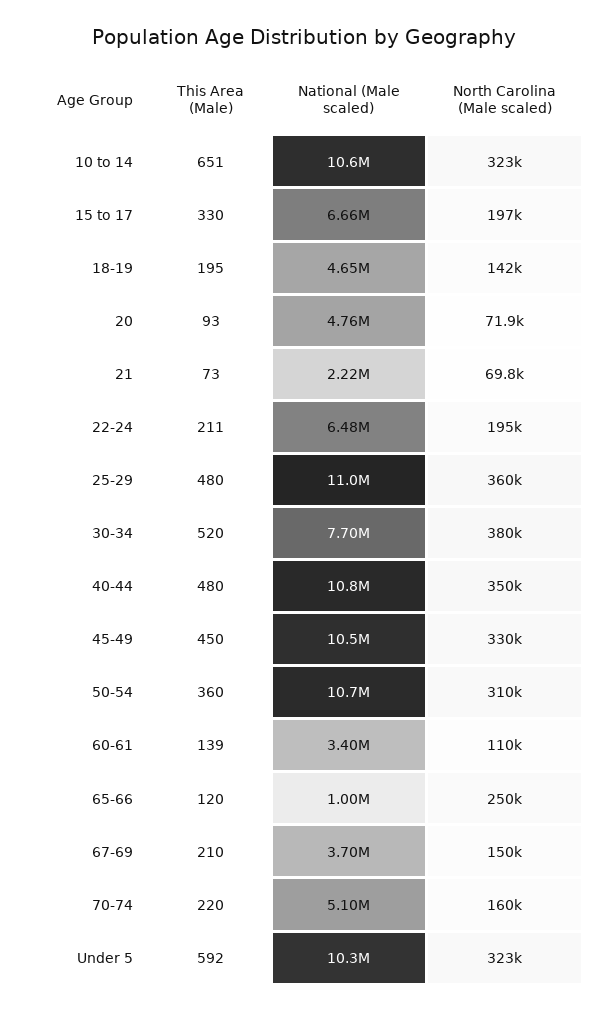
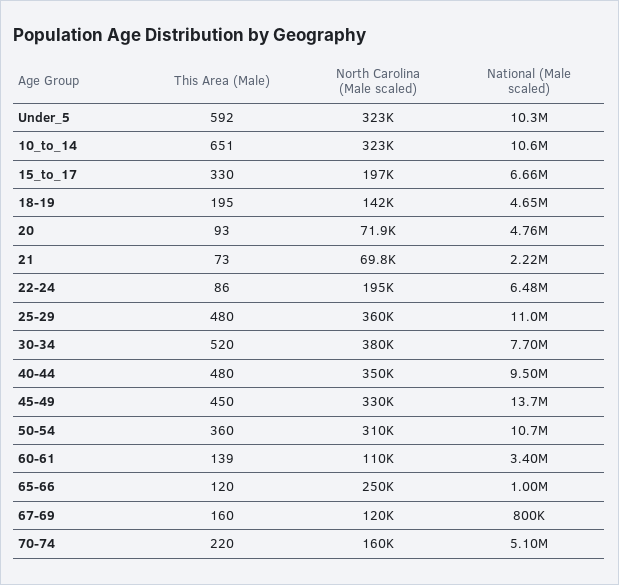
  {
    "This Area (Male)": {
      "10 to 14": 651,
      "15 to 17": 330,
      "18-19": 195,
      "20": 93,
      "21": 73,
-     "22-24": 211,
+     "22-24": 86,
      "25-29": 480,
      "30-34": 520,
      "40-44": 480,
      "45-49": 450,
      "50-54": 360,
      "60-61": 139,
      "65-66": 120,
-     "67-69": 210,
+     "67-69": 160,
      "70-74": 220,
      "Under 5": 592
    },
    "National (Male scaled)": {
      "10 to 14": 10600000,
      "15 to 17": 6660000,
      "18-19": 4650000,
      "20": 4760000,
      "21": 2220000,
      "22-24": 6480000,
      "25-29": 11000000,
      "30-34": 7700000,
-     "40-44": 10800000,
+     "40-44": 9500000,
-     "45-49": 10500000,
+     "45-49": 13700000,
      "50-54": 10700000,
      "60-61": 3400000,
      "65-66": 1000000,
-     "67-69": 3700000,
+     "67-69": 800000,
      "70-74": 5100000,
      "Under 5": 10300000
    },
    "North Carolina (Male scaled)": {
      "10 to 14": 323000,
      "15 to 17": 197000,
      "18-19": 142000,
      "20": 71900,
      "21": 69800,
      "22-24": 195000,
      "25-29": 360000,
      "30-34": 380000,
      "40-44": 350000,
      "45-49": 330000,
      "50-54": 310000,
      "60-61": 110000,
      "65-66": 250000,
-     "67-69": 150000,
+     "67-69": 120000,
      "70-74": 160000,
      "Under 5": 323000
    }
  }

